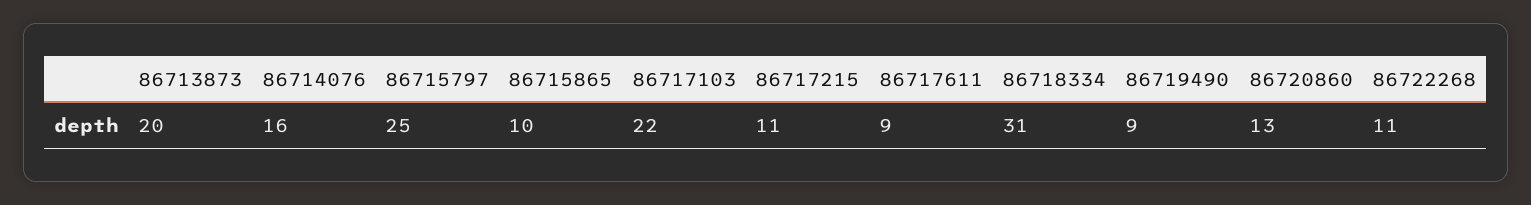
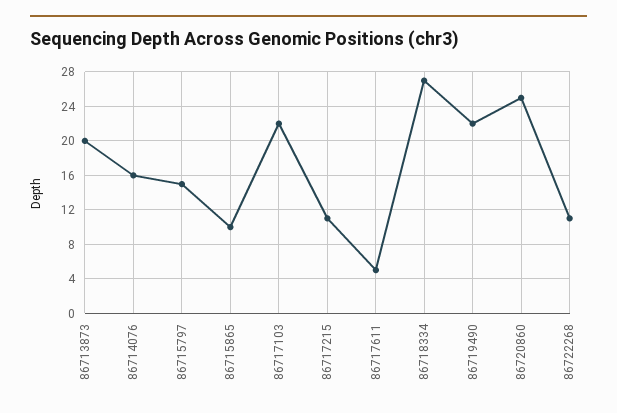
  {
    "86713873": 20,
    "86714076": 16,
-   "86715797": 25,
+   "86715797": 15,
    "86715865": 10,
    "86717103": 22,
    "86717215": 11,
-   "86717611": 9,
+   "86717611": 5,
-   "86718334": 31,
+   "86718334": 27,
-   "86719490": 9,
+   "86719490": 22,
-   "86720860": 13,
+   "86720860": 25,
    "86722268": 11
  }

